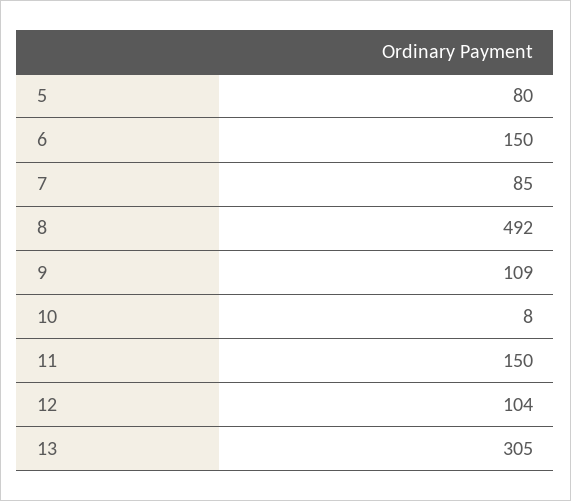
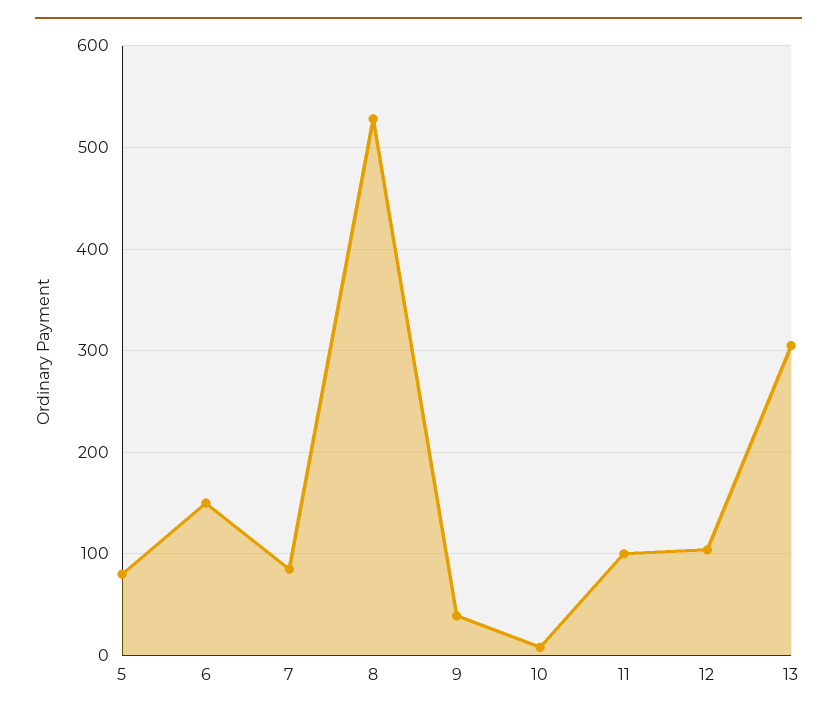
  {
    "5": 80,
    "6": 150,
    "7": 85,
-   "8": 492,
+   "8": 530,
-   "9": 109,
+   "9": 40,
    "10": 8,
-   "11": 150,
+   "11": 100,
    "12": 104,
    "13": 305
  }

